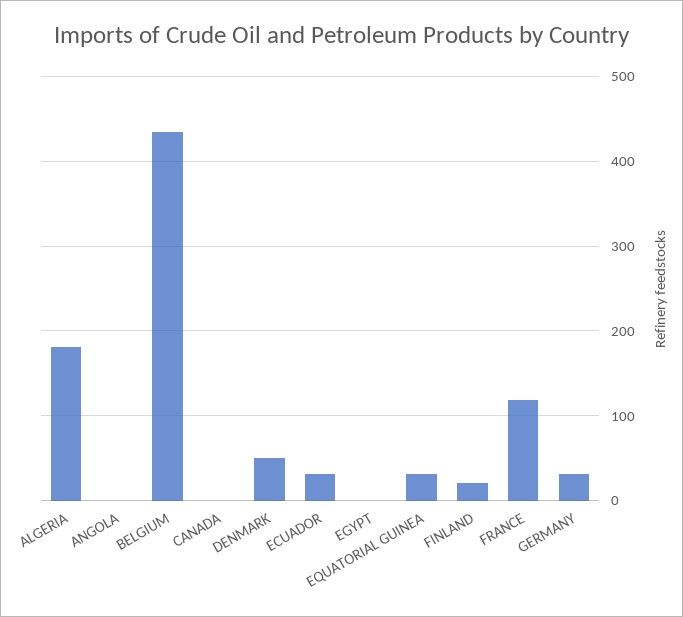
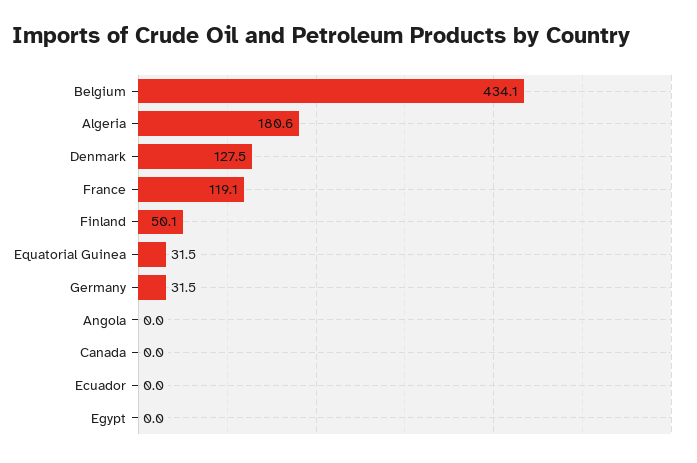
  {
    "ALGERIA": 180.6,
    "ANGOLA": 0,
    "BELGIUM": 434.1,
    "CANADA": 0,
-   "DENMARK": 50,
+   "DENMARK": 127.5,
-   "ECUADOR": 30,
+   "ECUADOR": 0,
    "EGYPT": 0,
    "EQUATORIAL GUINEA": 31.5,
-   "FINLAND": 20,
+   "FINLAND": 50.1,
    "FRANCE": 119.1,
    "GERMANY": 31.5
  }

